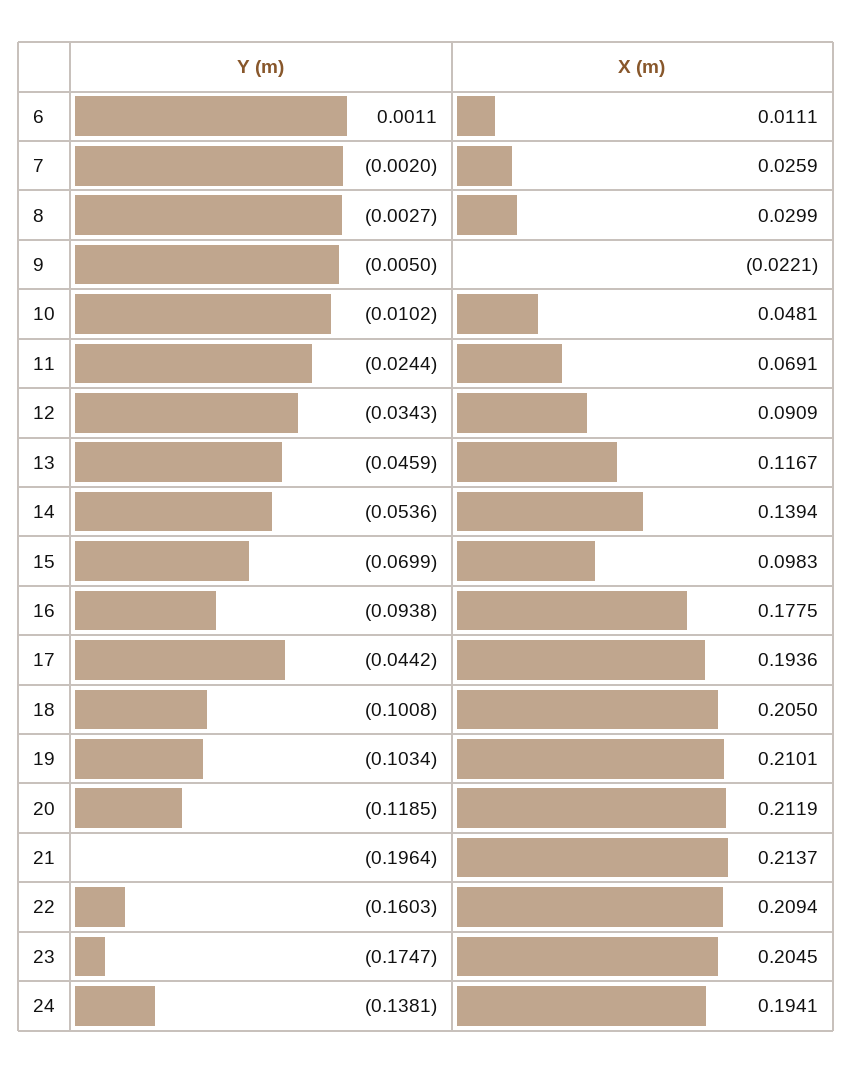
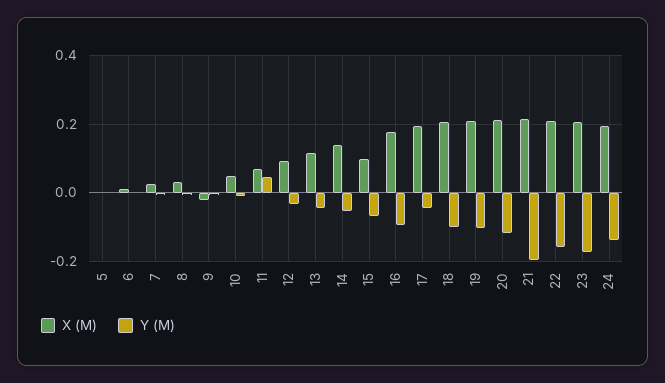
  {
    "Y (m)": {
      "6": 0.0011,
      "7": -0.002,
      "8": -0.0027,
      "9": -0.005,
      "10": -0.0102,
-     "11": -0.0244,
+     "11": 0.04,
      "12": -0.0343,
      "13": -0.0459,
      "14": -0.0536,
      "15": -0.0699,
      "16": -0.0938,
      "17": -0.0442,
      "18": -0.1008,
      "19": -0.1034,
      "20": -0.1185,
      "21": -0.1964,
      "22": -0.1603,
      "23": -0.1747,
-     "24": -0.1381
+     "24": -0.1381,
+     "5": 0
    },
    "X (m)": {
      "6": 0.0111,
      "7": 0.0259,
      "8": 0.0299,
      "9": -0.0221,
      "10": 0.0481,
      "11": 0.0691,
      "12": 0.0909,
      "13": 0.1167,
      "14": 0.1394,
      "15": 0.0983,
      "16": 0.1775,
      "17": 0.1936,
      "18": 0.205,
      "19": 0.2101,
      "20": 0.2119,
      "21": 0.2137,
      "22": 0.2094,
      "23": 0.2045,
-     "24": 0.1941
+     "24": 0.1941,
+     "5": 0
    }
  }

